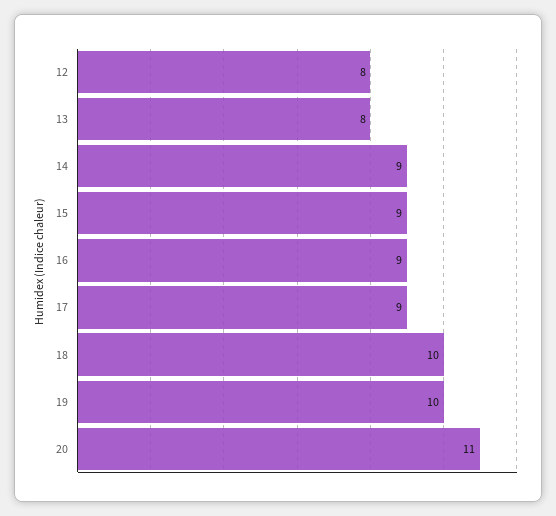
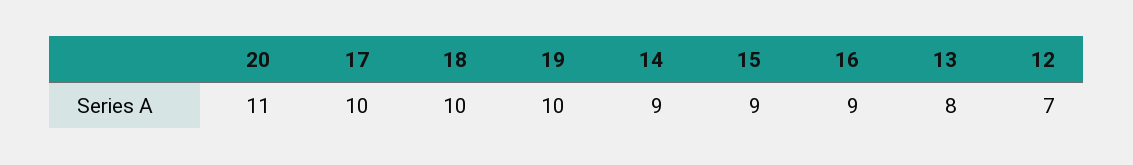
  {
-   "12": 8,
+   "12": 7,
    "13": 8,
    "14": 9,
    "15": 9,
    "16": 9,
-   "17": 9,
+   "17": 10,
    "18": 10,
    "19": 10,
    "20": 11
  }

